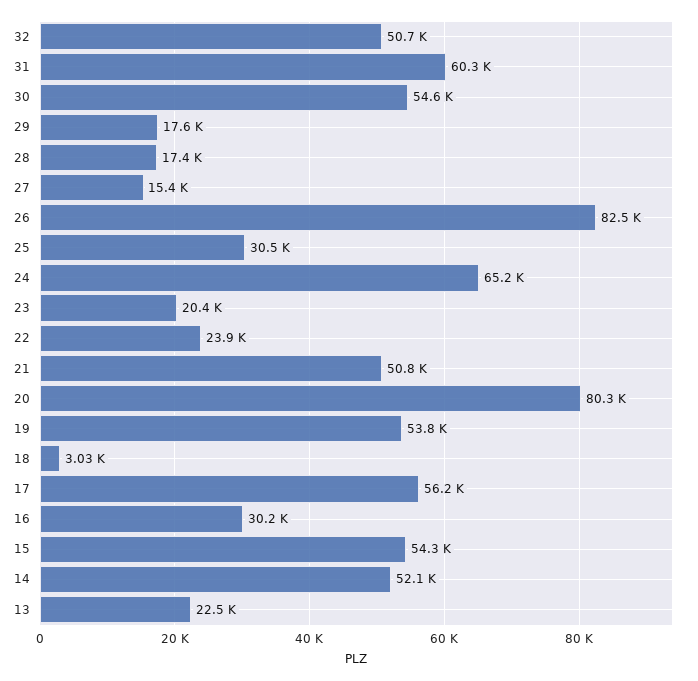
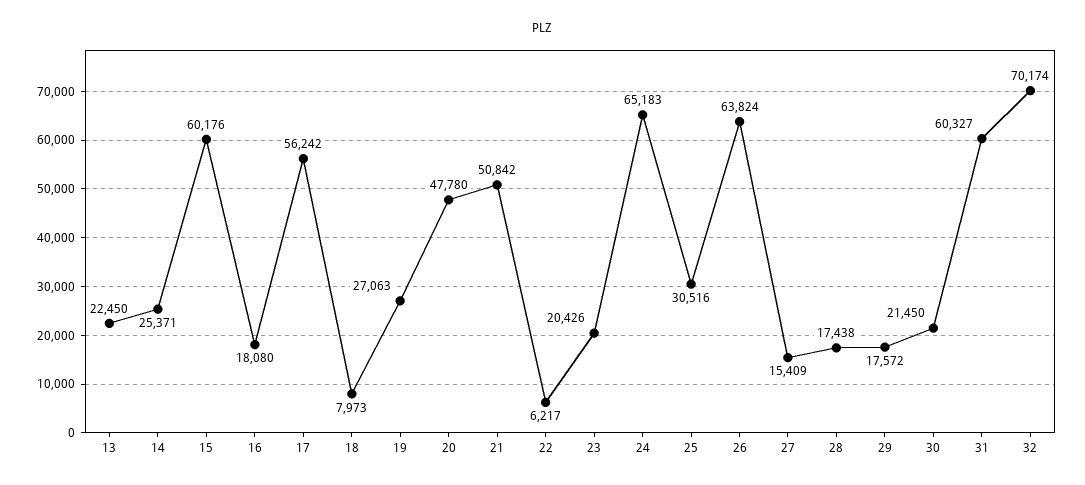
  {
-   "32": 50700,
+   "32": 70174,
    "31": 60327,
-   "30": 54600,
+   "30": 21450,
    "29": 17572,
    "28": 17438,
    "27": 15409,
-   "26": 82500,
+   "26": 63824,
    "25": 30516,
    "24": 65183,
    "23": 20426,
-   "22": 23900,
+   "22": 6217,
    "21": 50842,
-   "20": 80300,
+   "20": 47780,
-   "19": 53800,
+   "19": 27063,
-   "18": 3030,
+   "18": 7973,
    "17": 56242,
-   "16": 30200,
+   "16": 18080,
-   "15": 54300,
+   "15": 60176,
-   "14": 52100,
+   "14": 25371,
    "13": 22450
  }

